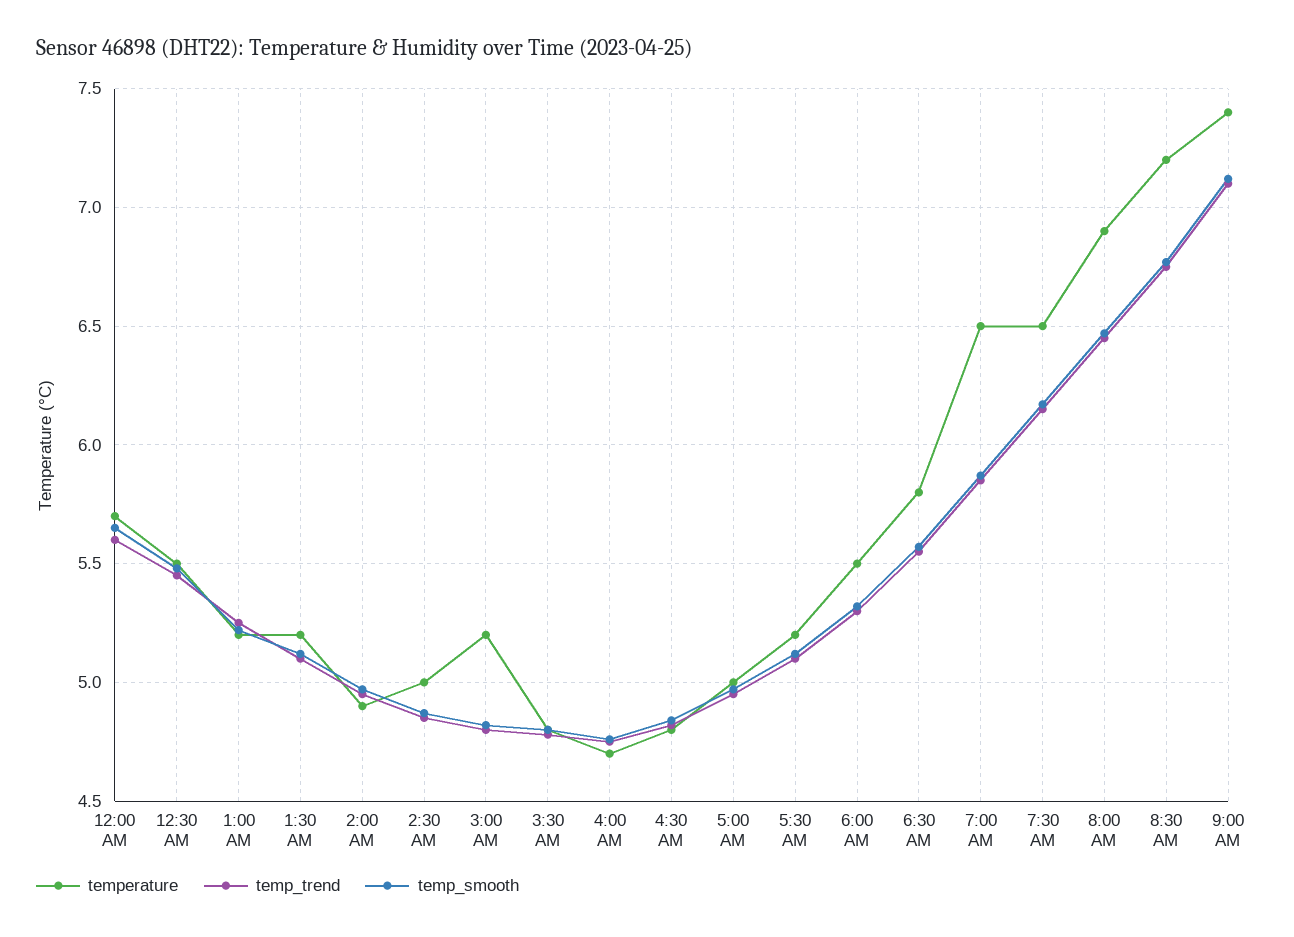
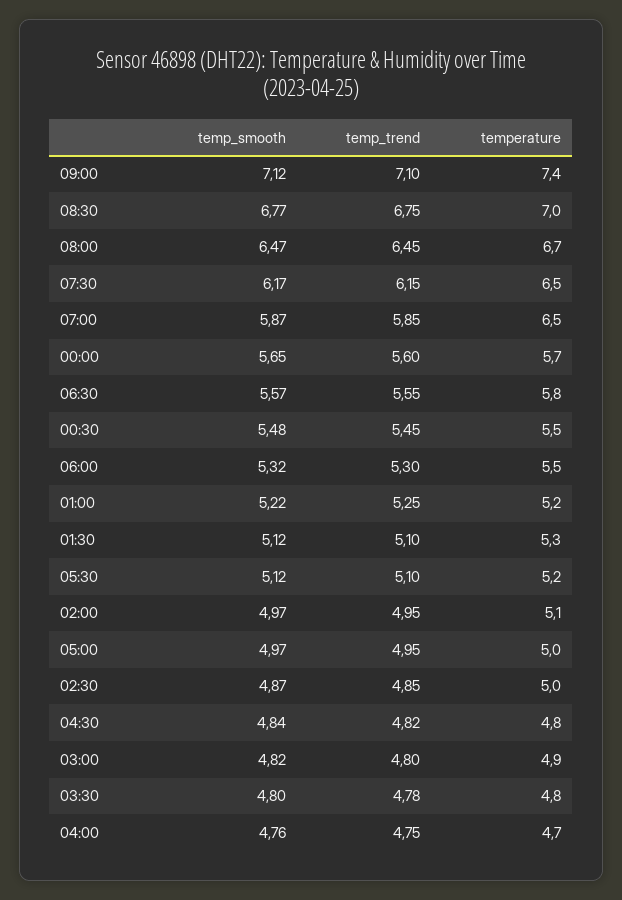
  {
    "temperature": {
      "12:00 AM": 5.7,
      "12:30 AM": 5.5,
      "1:00 AM": 5.2,
-     "1:30 AM": 5.2,
+     "1:30 AM": 5.3,
-     "2:00 AM": 4.9,
+     "2:00 AM": 5.1,
      "2:30 AM": 5,
-     "3:00 AM": 5.2,
+     "3:00 AM": 4.9,
      "3:30 AM": 4.8,
      "4:00 AM": 4.7,
      "4:30 AM": 4.8,
      "5:00 AM": 5,
      "5:30 AM": 5.2,
      "6:00 AM": 5.5,
      "6:30 AM": 5.8,
      "7:00 AM": 6.5,
      "7:30 AM": 6.5,
-     "8:00 AM": 6.9,
+     "8:00 AM": 6.7,
-     "8:30 AM": 7.2,
+     "8:30 AM": 7,
      "9:00 AM": 7.4
    },
    "temp_trend": {
      "12:00 AM": 5.6,
      "12:30 AM": 5.45,
      "1:00 AM": 5.25,
      "1:30 AM": 5.1,
      "2:00 AM": 4.95,
      "2:30 AM": 4.85,
      "3:00 AM": 4.8,
      "3:30 AM": 4.78,
      "4:00 AM": 4.75,
      "4:30 AM": 4.82,
      "5:00 AM": 4.95,
      "5:30 AM": 5.1,
      "6:00 AM": 5.3,
      "6:30 AM": 5.55,
      "7:00 AM": 5.85,
      "7:30 AM": 6.15,
      "8:00 AM": 6.45,
      "8:30 AM": 6.75,
      "9:00 AM": 7.1
    },
    "temp_smooth": {
      "12:00 AM": 5.65,
      "12:30 AM": 5.48,
      "1:00 AM": 5.22,
      "1:30 AM": 5.12,
      "2:00 AM": 4.97,
      "2:30 AM": 4.87,
      "3:00 AM": 4.82,
      "3:30 AM": 4.8,
      "4:00 AM": 4.76,
      "4:30 AM": 4.84,
      "5:00 AM": 4.97,
      "5:30 AM": 5.12,
      "6:00 AM": 5.32,
      "6:30 AM": 5.57,
      "7:00 AM": 5.87,
      "7:30 AM": 6.17,
      "8:00 AM": 6.47,
      "8:30 AM": 6.77,
      "9:00 AM": 7.12
    }
  }

